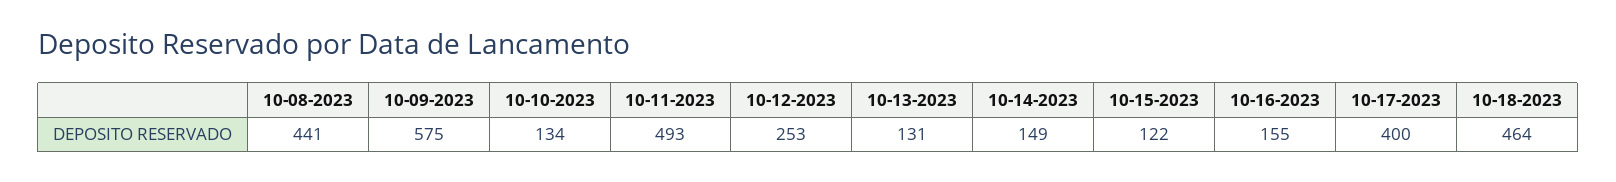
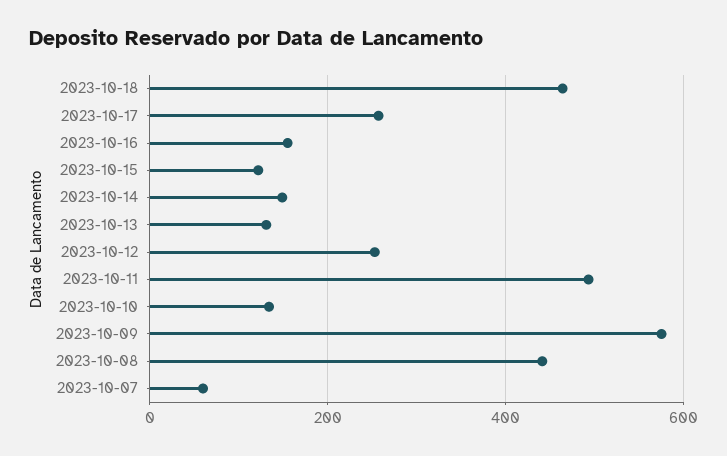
  {
    "10-08-2023": 441,
    "10-09-2023": 575,
    "10-10-2023": 134,
    "10-11-2023": 493,
    "10-12-2023": 253,
    "10-13-2023": 131,
    "10-14-2023": 149,
    "10-15-2023": 122,
    "10-16-2023": 155,
-   "10-17-2023": 400,
+   "10-17-2023": 260,
-   "10-18-2023": 464
+   "10-18-2023": 464,
+   "2023-10-07": 60
  }

